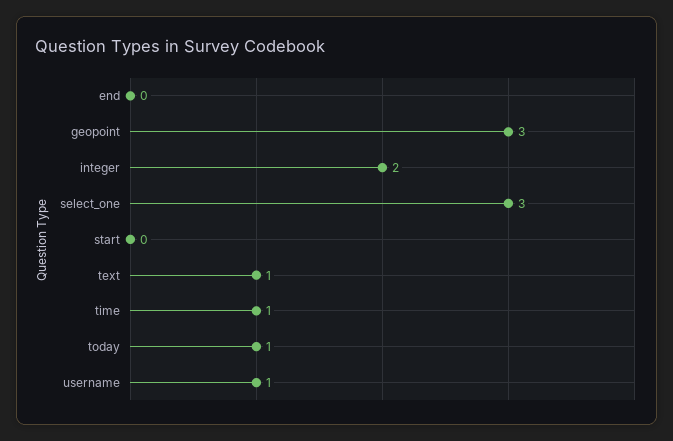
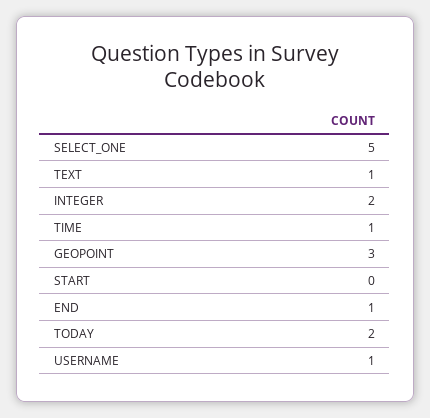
  {
-   "end": 0,
+   "end": 1,
    "geopoint": 3,
    "integer": 2,
-   "select_one": 3,
+   "select_one": 5,
    "start": 0,
    "text": 1,
    "time": 1,
-   "today": 1,
+   "today": 2,
    "username": 1
  }

